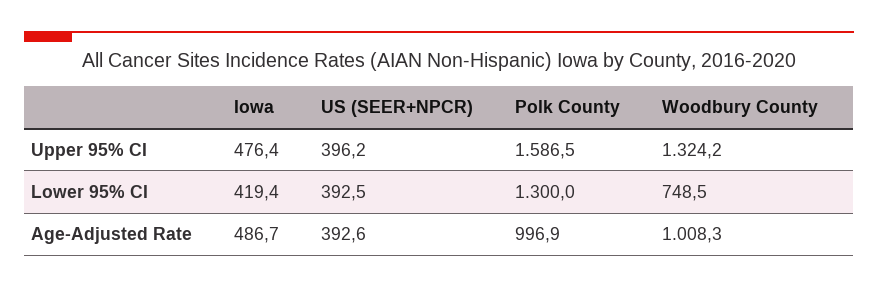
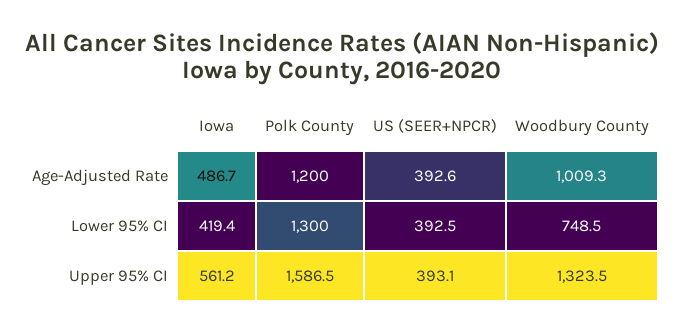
  {
    "Iowa": {
-     "Upper 95% CI": 476.4,
+     "Upper 95% CI": 561.2,
      "Lower 95% CI": 419.4,
      "Age-Adjusted Rate": 486.7
    },
    "US (SEER+NPCR)": {
-     "Upper 95% CI": 396.2,
+     "Upper 95% CI": 393.1,
      "Lower 95% CI": 392.5,
      "Age-Adjusted Rate": 392.6
    },
    "Polk County": {
      "Upper 95% CI": 1586.5,
      "Lower 95% CI": 1300,
-     "Age-Adjusted Rate": 996.9
+     "Age-Adjusted Rate": 1200
    },
    "Woodbury County": {
-     "Upper 95% CI": 1324.2,
+     "Upper 95% CI": 1323.5,
      "Lower 95% CI": 748.5,
-     "Age-Adjusted Rate": 1008.3
+     "Age-Adjusted Rate": 1009.3
    }
  }

